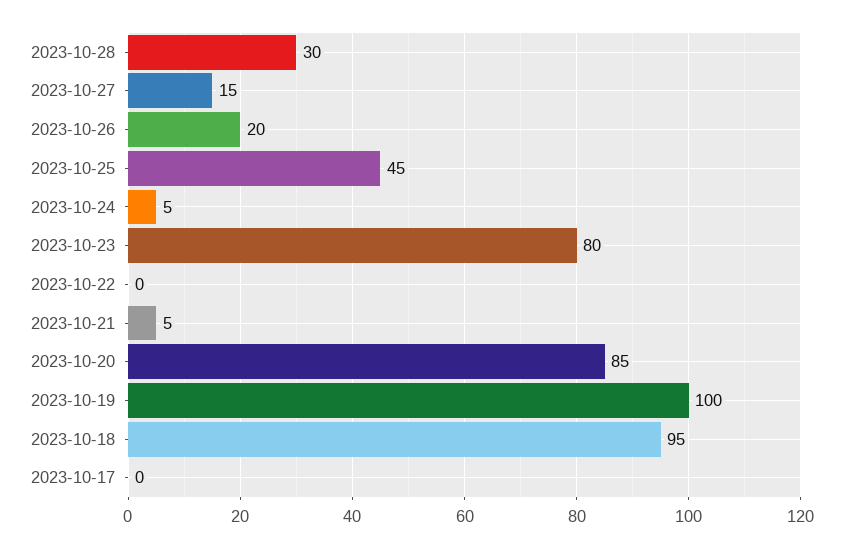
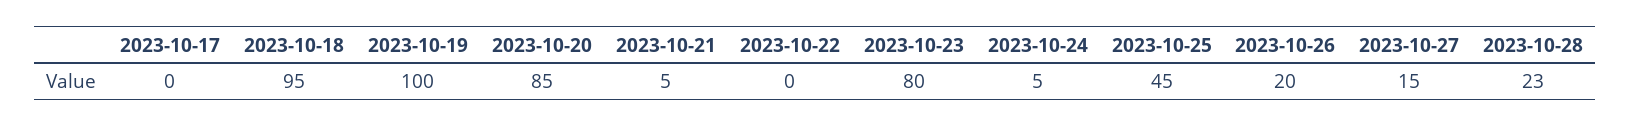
  {
-   "2023-10-28": 30,
+   "2023-10-28": 23,
    "2023-10-27": 15,
    "2023-10-26": 20,
    "2023-10-25": 45,
    "2023-10-24": 5,
    "2023-10-23": 80,
    "2023-10-22": 0,
    "2023-10-21": 5,
    "2023-10-20": 85,
    "2023-10-19": 100,
    "2023-10-18": 95,
    "2023-10-17": 0
  }

